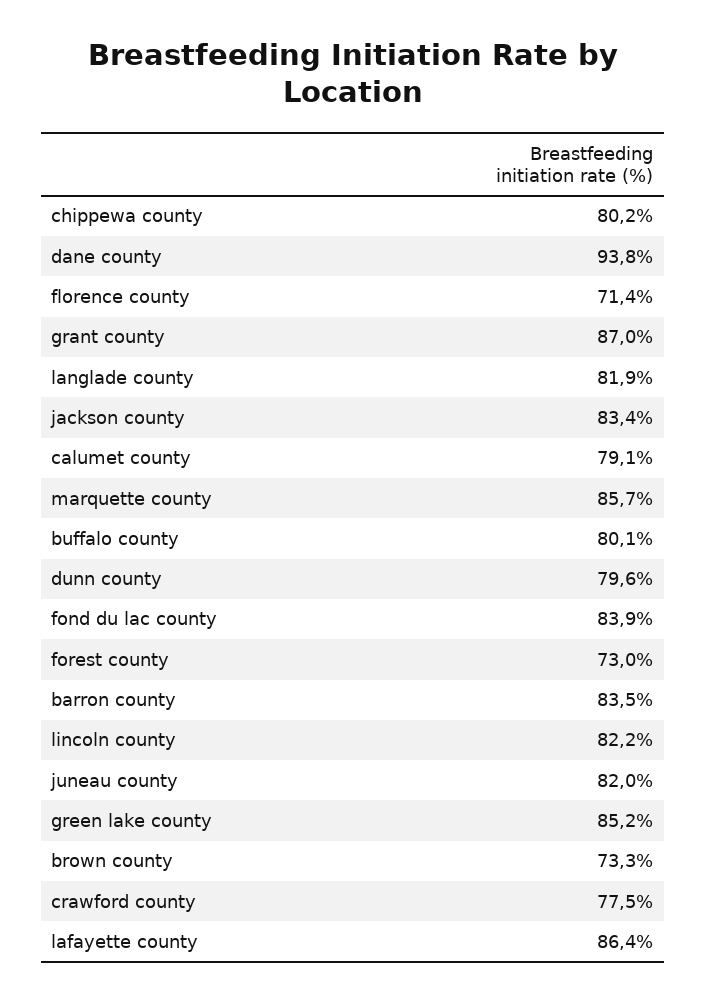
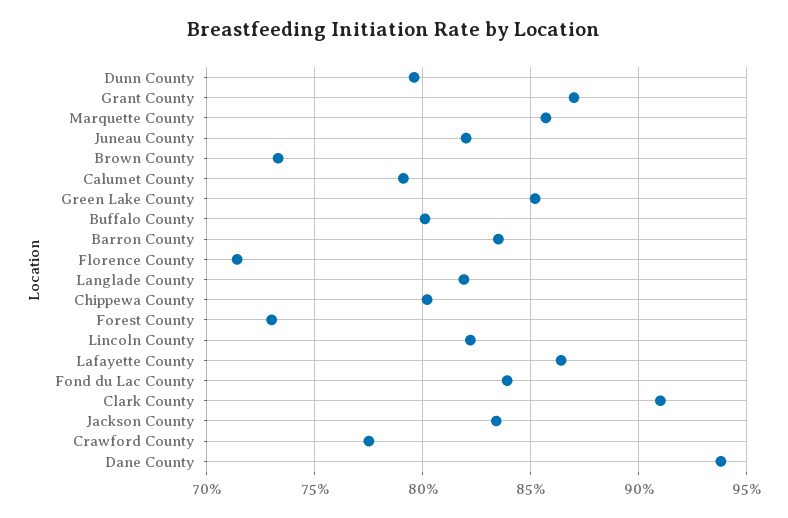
  {
    "chippewa county": 80.2,
    "dane county": 93.8,
    "florence county": 71.4,
    "grant county": 87,
    "langlade county": 81.9,
    "jackson county": 83.4,
    "calumet county": 79.1,
    "marquette county": 85.7,
    "buffalo county": 80.1,
    "dunn county": 79.6,
    "fond du lac county": 83.9,
    "forest county": 73,
    "barron county": 83.5,
    "lincoln county": 82.2,
    "juneau county": 82,
    "green lake county": 85.2,
    "brown county": 73.3,
    "crawford county": 77.5,
-   "lafayette county": 86.4
+   "lafayette county": 86.4,
+   "Clark County": 91
  }

